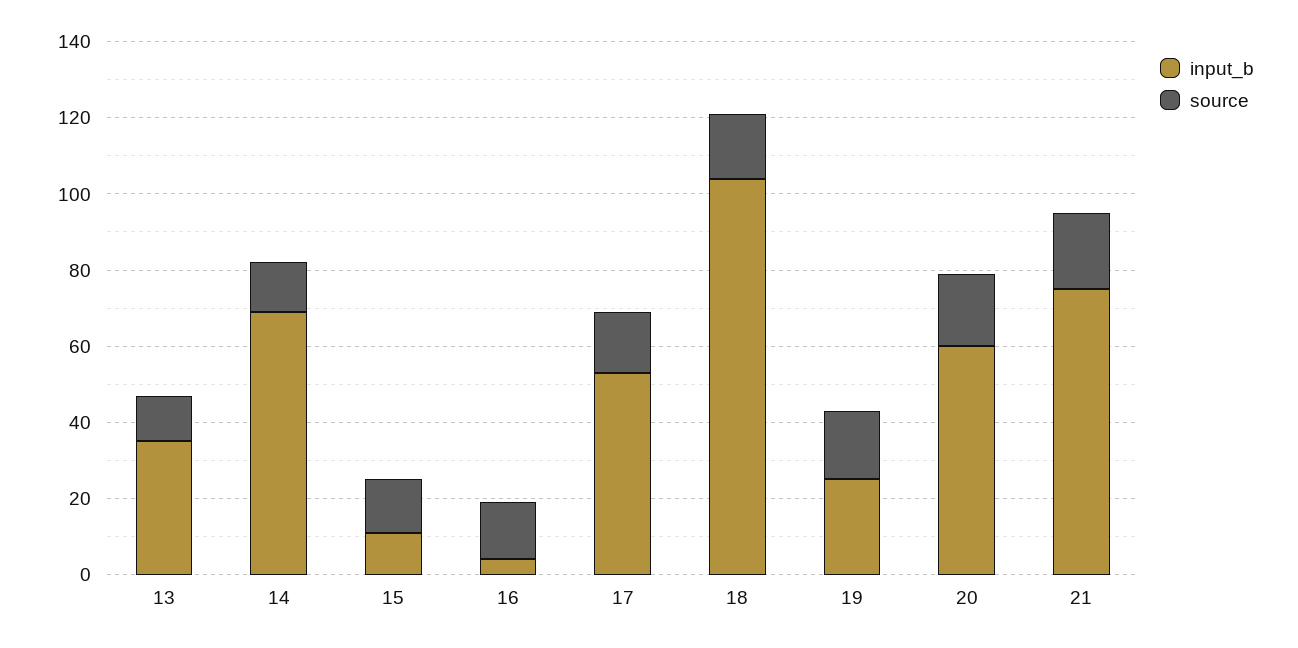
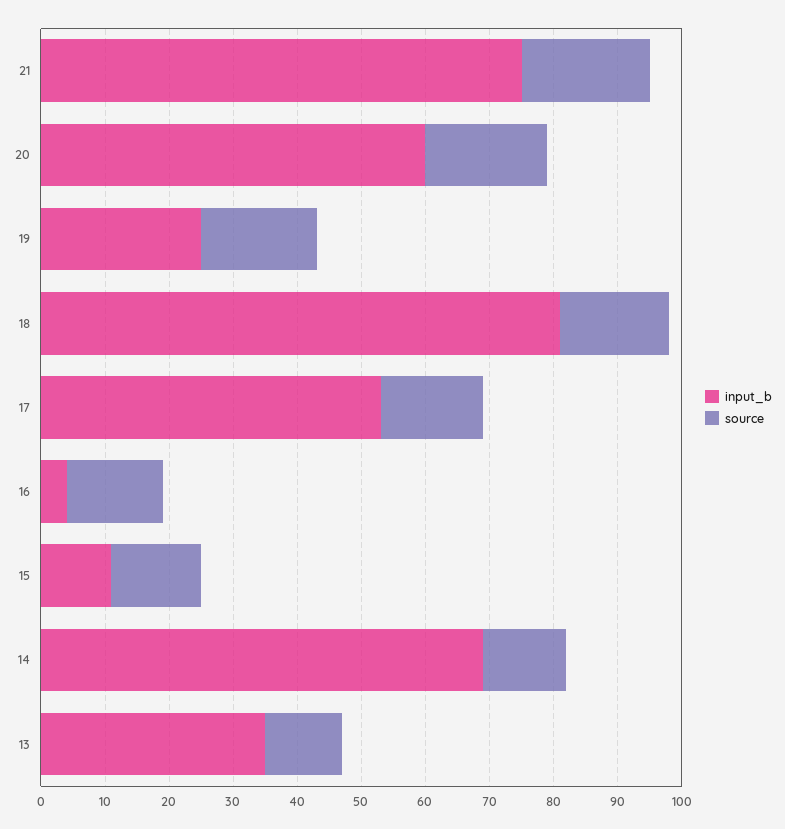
  {
    "input_b": {
      "13": 35,
      "14": 70,
      "15": 10,
      "16": 5,
      "17": 55,
-     "18": 105,
+     "18": 80,
      "19": 25,
      "20": 60,
      "21": 75
    },
    "source": {
      "13": 10,
      "14": 15,
      "15": 15,
      "16": 15,
      "17": 15,
      "18": 15,
      "19": 20,
      "20": 20,
      "21": 20
    }
  }

